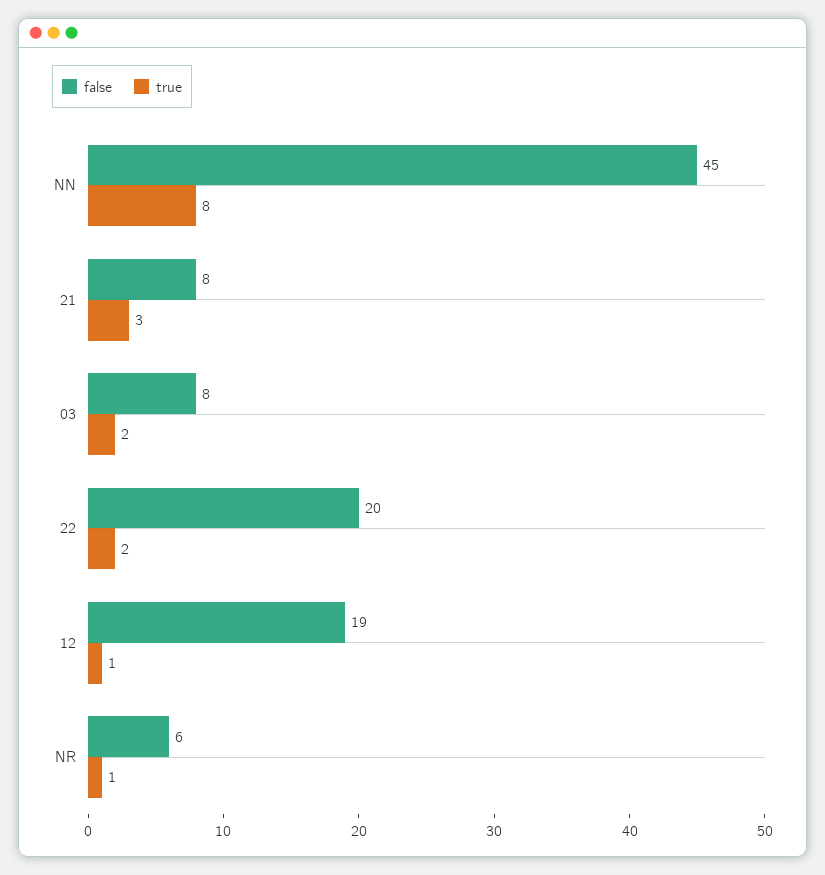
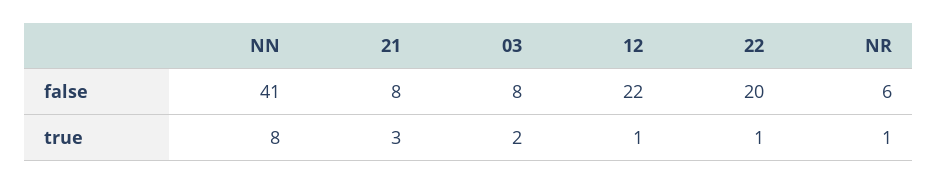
  {
    "false": {
-     "NN": 45,
+     "NN": 41,
      "21": 8,
      "03": 8,
      "22": 20,
-     "12": 19,
+     "12": 22,
      "NR": 6
    },
    "true": {
      "NN": 8,
      "21": 3,
      "03": 2,
-     "22": 2,
+     "22": 1,
      "12": 1,
      "NR": 1
    }
  }

